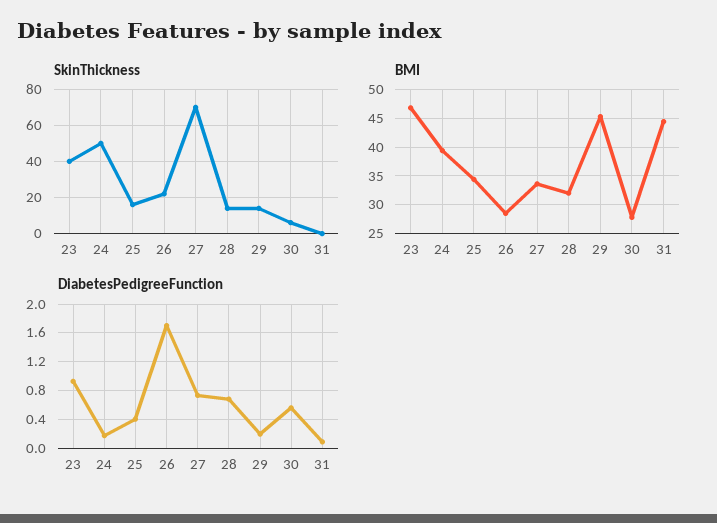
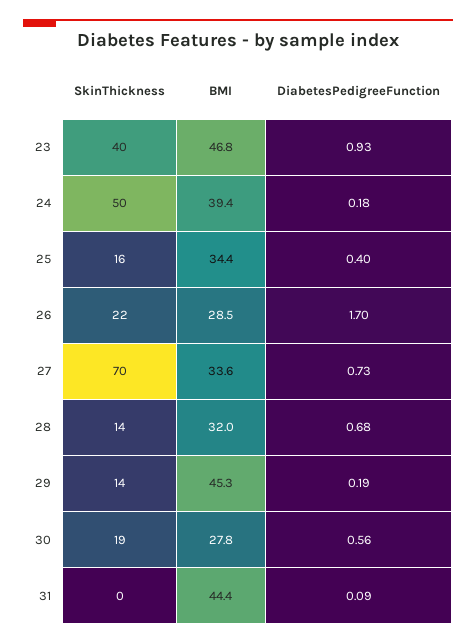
  {
    "SkinThickness": {
      "23": 40,
      "24": 50,
      "25": 16,
      "26": 22,
      "27": 70,
      "28": 14,
      "29": 14,
-     "30": 5,
+     "30": 19,
      "31": 0
    },
    "BMI": {
      "23": 46.8,
      "24": 39.4,
      "25": 34.4,
      "26": 28.5,
      "27": 33.6,
      "28": 32,
      "29": 45.3,
      "30": 27.8,
      "31": 44.4
    },
    "DiabetesPedigreeFunction": {
      "23": 0.93,
      "24": 0.18,
      "25": 0.4,
      "26": 1.7,
      "27": 0.73,
      "28": 0.68,
      "29": 0.19,
      "30": 0.56,
      "31": 0.09
    }
  }

